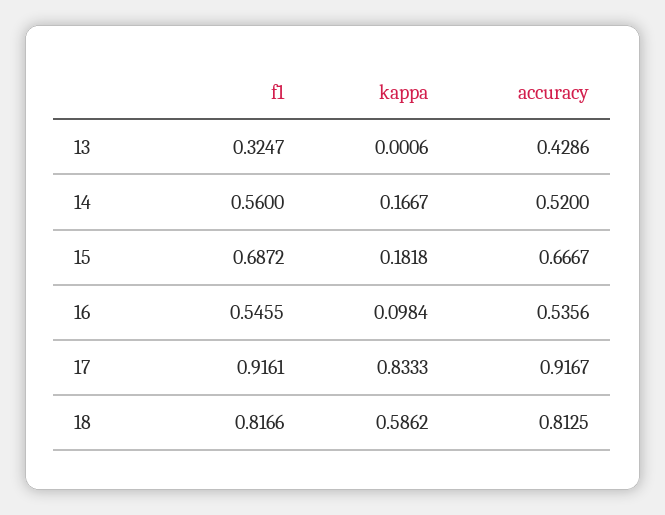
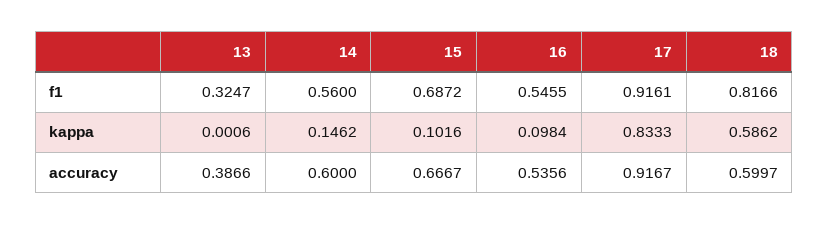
  {
    "f1": {
      "13": 0.3247,
      "14": 0.56,
      "15": 0.6872,
      "16": 0.5455,
      "17": 0.9161,
      "18": 0.8166
    },
    "kappa": {
      "13": 0.0006,
-     "14": 0.1667,
+     "14": 0.1462,
-     "15": 0.1818,
+     "15": 0.1016,
      "16": 0.0984,
      "17": 0.8333,
      "18": 0.5862
    },
    "accuracy": {
-     "13": 0.4286,
+     "13": 0.3866,
-     "14": 0.52,
+     "14": 0.6,
      "15": 0.6667,
      "16": 0.5356,
      "17": 0.9167,
-     "18": 0.8125
+     "18": 0.5997
    }
  }

